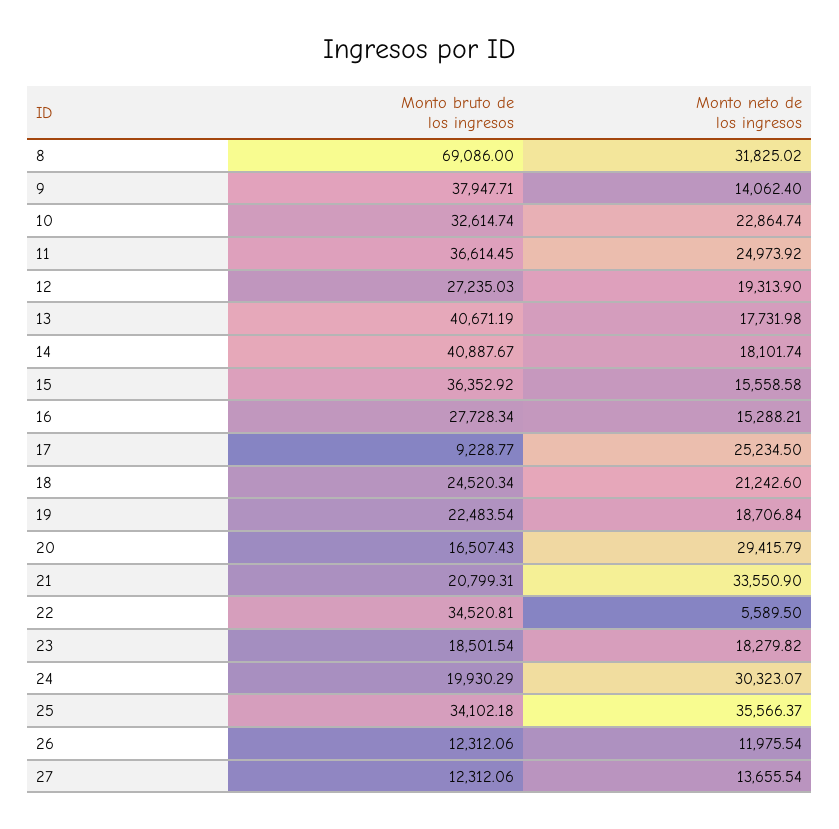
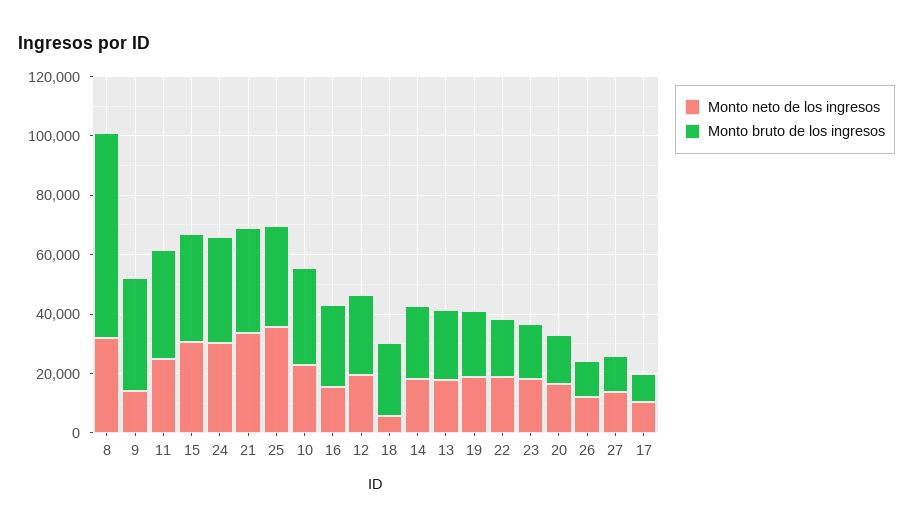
  {
    "Monto bruto de los ingresos": {
      "8": 69086,
      "9": 37947.71,
      "10": 32614.74,
      "11": 36614.45,
      "12": 27235.03,
-     "13": 40671.19,
+     "13": 25000,
-     "14": 40887.67,
+     "14": 25000,
      "15": 36352.92,
      "16": 27728.34,
      "17": 9228.77,
      "18": 24520.34,
      "19": 22483.54,
      "20": 16507.43,
-     "21": 20799.31,
+     "21": 35000,
-     "22": 34520.81,
+     "22": 20000,
      "23": 18501.54,
-     "24": 19930.29,
+     "24": 35000,
      "25": 34102.18,
      "26": 12312.06,
      "27": 12312.06
    },
    "Monto neto de los ingresos": {
      "8": 31825.02,
      "9": 14062.4,
      "10": 22864.74,
      "11": 24973.92,
      "12": 19313.9,
      "13": 17731.98,
      "14": 18101.74,
-     "15": 15558.58,
+     "15": 30000,
      "16": 15288.21,
-     "17": 25234.5,
+     "17": 10000,
-     "18": 21242.6,
+     "18": 5000,
      "19": 18706.84,
-     "20": 29415.79,
+     "20": 15000,
      "21": 33550.9,
-     "22": 5589.5,
+     "22": 20000,
      "23": 18279.82,
      "24": 30323.07,
      "25": 35566.37,
      "26": 11975.54,
      "27": 13655.54
    }
  }

